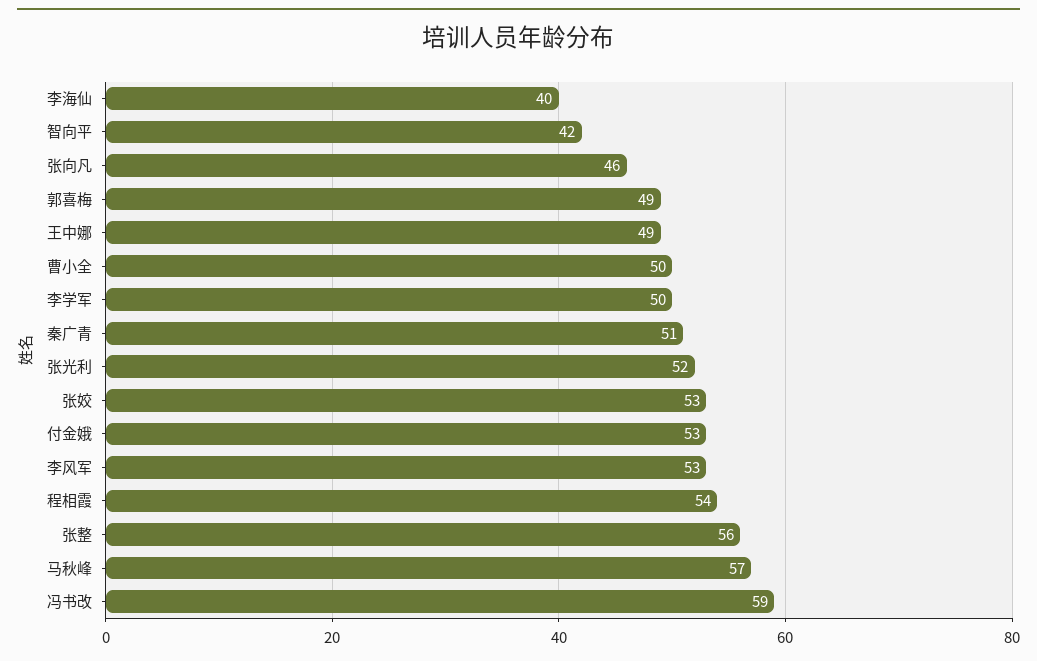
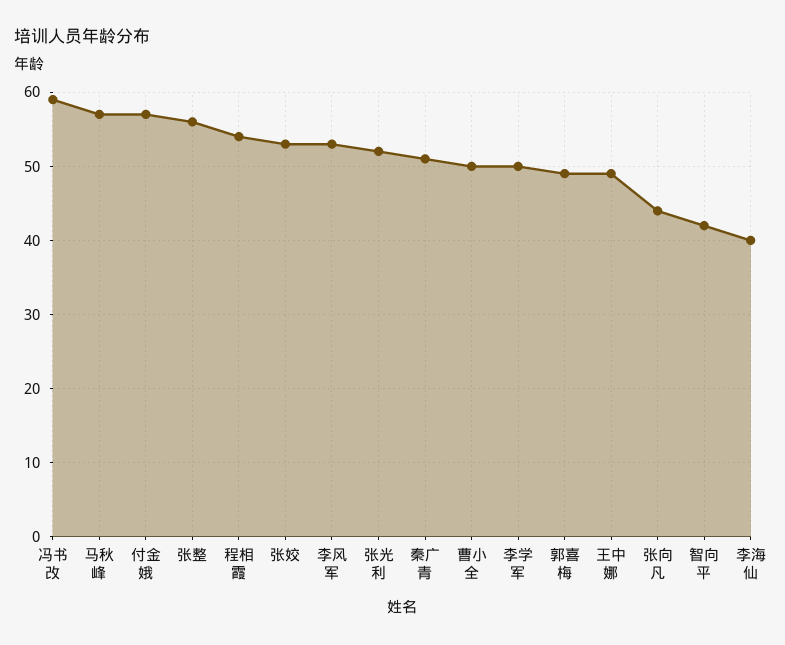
  {
    "李海仙": 40,
    "智向平": 42,
-   "张向凡": 46,
+   "张向凡": 44,
    "郭喜梅": 49,
    "王中娜": 49,
    "曹小全": 50,
    "李学军": 50,
    "秦广青": 51,
    "张光利": 52,
    "张姣": 53,
-   "付金娥": 53,
+   "付金娥": 57,
    "李风军": 53,
    "程相霞": 54,
    "张整": 56,
    "马秋峰": 57,
    "冯书改": 59
  }

